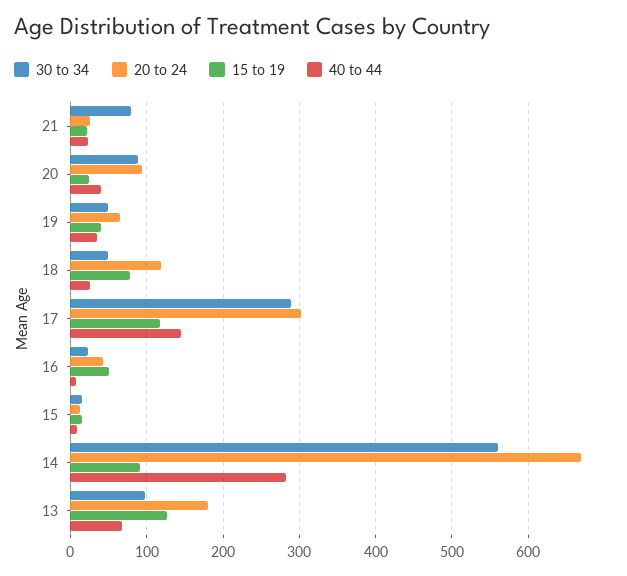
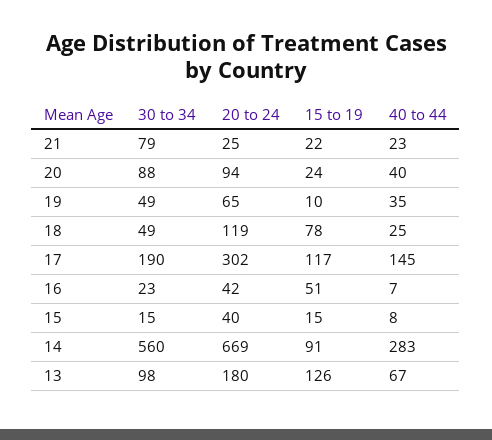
  {
    "30 to 34": {
      "21": 79,
      "20": 88,
      "19": 49,
      "18": 49,
-     "17": 290,
+     "17": 190,
      "16": 23,
      "15": 15,
      "14": 560,
      "13": 98
    },
    "20 to 24": {
      "21": 25,
      "20": 94,
      "19": 65,
      "18": 119,
      "17": 302,
      "16": 42,
-     "15": 10,
+     "15": 40,
      "14": 669,
      "13": 180
    },
    "15 to 19": {
      "21": 22,
      "20": 24,
-     "19": 40,
+     "19": 10,
      "18": 78,
      "17": 117,
      "16": 51,
      "15": 15,
      "14": 91,
      "13": 126
    },
    "40 to 44": {
      "21": 23,
      "20": 40,
      "19": 35,
      "18": 25,
      "17": 145,
      "16": 7,
      "15": 8,
      "14": 283,
      "13": 67
    }
  }

